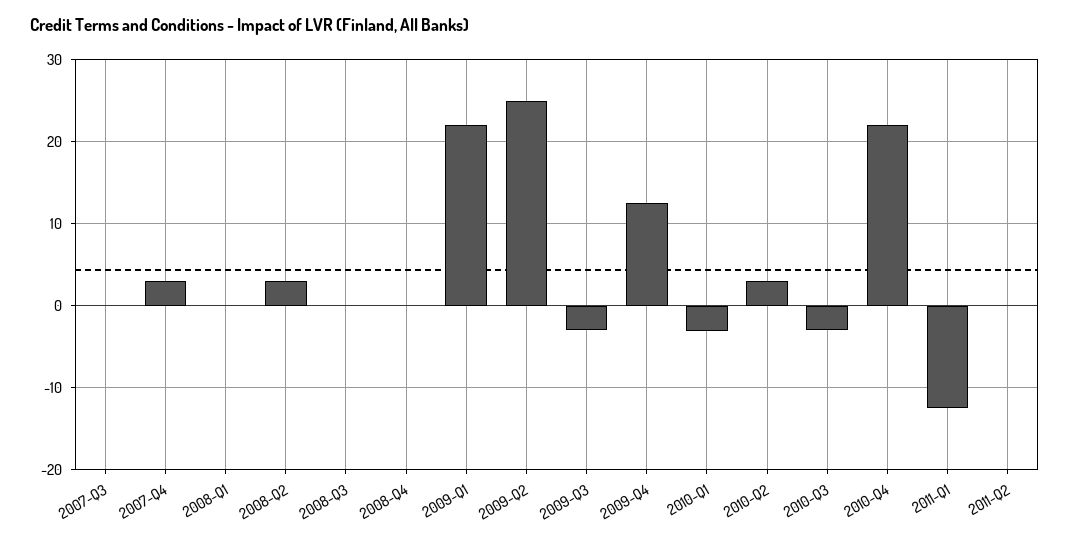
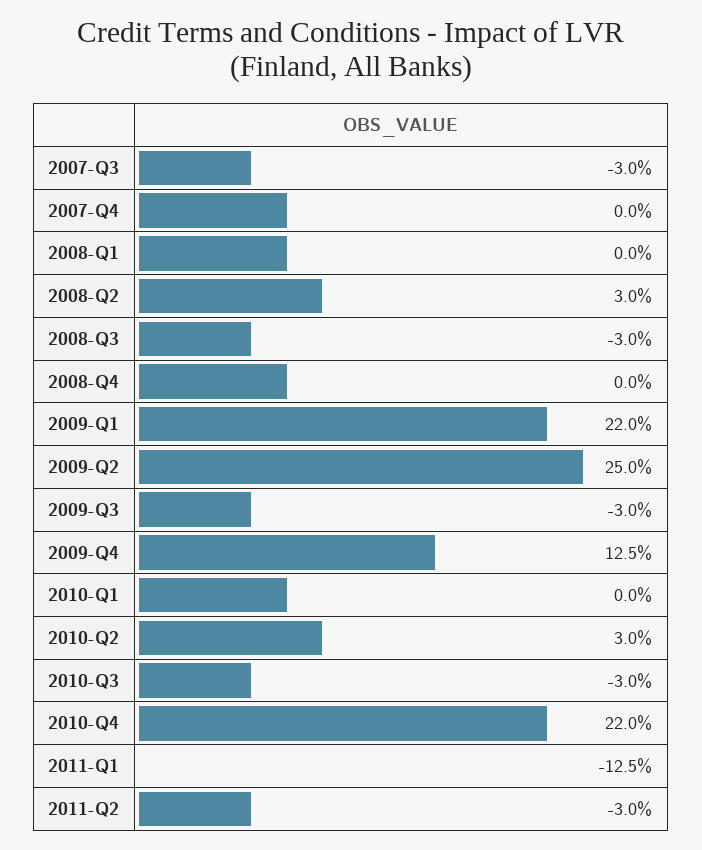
  {
-   "2007-Q3": 0,
+   "2007-Q3": -3,
-   "2007-Q4": 3,
+   "2007-Q4": 0,
    "2008-Q1": 0,
    "2008-Q2": 3,
-   "2008-Q3": 0,
+   "2008-Q3": -3,
    "2008-Q4": 0,
    "2009-Q1": 22,
    "2009-Q2": 25,
    "2009-Q3": -3,
    "2009-Q4": 12.5,
-   "2010-Q1": -3,
+   "2010-Q1": 0,
    "2010-Q2": 3,
    "2010-Q3": -3,
    "2010-Q4": 22,
    "2011-Q1": -12.5,
-   "2011-Q2": 0
+   "2011-Q2": -3
  }

